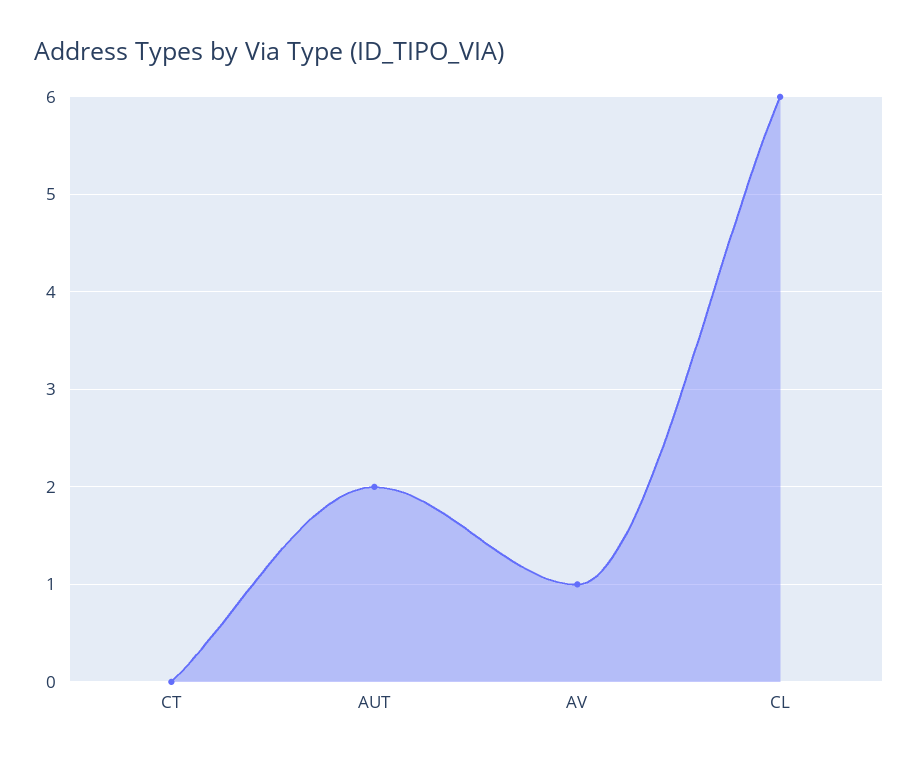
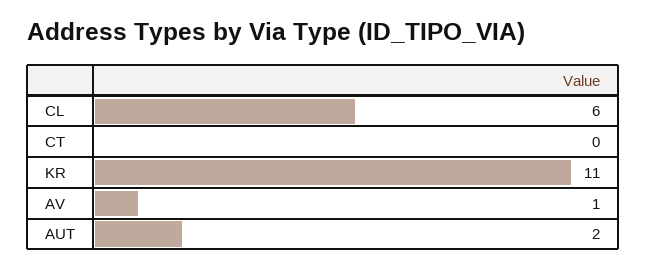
  {
    "CT": 0,
    "AUT": 2,
    "AV": 1,
-   "CL": 6
+   "CL": 6,
+   "KR": 11
  }

